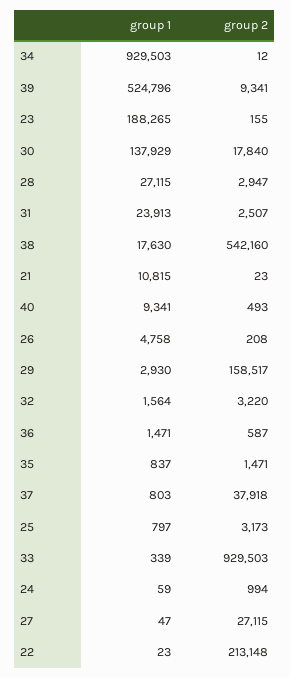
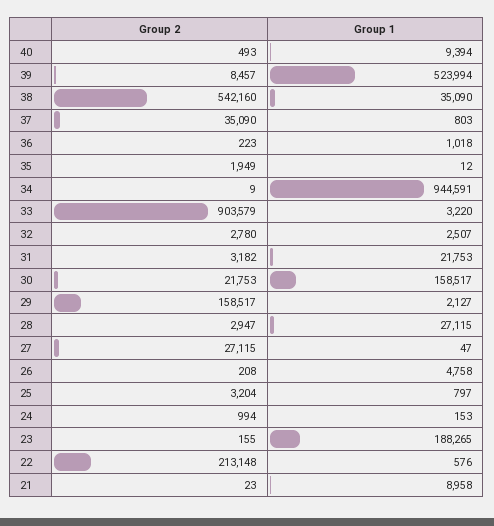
  {
    "group 1": {
-     "34": 929503,
+     "34": 944591,
-     "39": 524796,
+     "39": 523994,
      "23": 188265,
-     "30": 137929,
+     "30": 158517,
      "28": 27115,
-     "31": 23913,
+     "31": 21753,
-     "38": 17630,
+     "38": 35090,
-     "21": 10815,
+     "21": 8958,
-     "40": 9341,
+     "40": 9394,
      "26": 4758,
-     "29": 2930,
+     "29": 2127,
-     "32": 1564,
+     "32": 2507,
-     "36": 1471,
+     "36": 1018,
-     "35": 837,
+     "35": 12,
      "37": 803,
      "25": 797,
-     "33": 339,
+     "33": 3220,
-     "24": 59,
+     "24": 153,
      "27": 47,
-     "22": 23
+     "22": 576
    },
    "group 2": {
-     "34": 12,
+     "34": 9,
-     "39": 9341,
+     "39": 8457,
      "23": 155,
-     "30": 17840,
+     "30": 21753,
      "28": 2947,
-     "31": 2507,
+     "31": 3182,
      "38": 542160,
      "21": 23,
      "40": 493,
      "26": 208,
      "29": 158517,
-     "32": 3220,
+     "32": 2780,
-     "36": 587,
+     "36": 223,
-     "35": 1471,
+     "35": 1949,
-     "37": 37918,
+     "37": 35090,
-     "25": 3173,
+     "25": 3204,
-     "33": 929503,
+     "33": 903579,
      "24": 994,
      "27": 27115,
      "22": 213148
    }
  }

